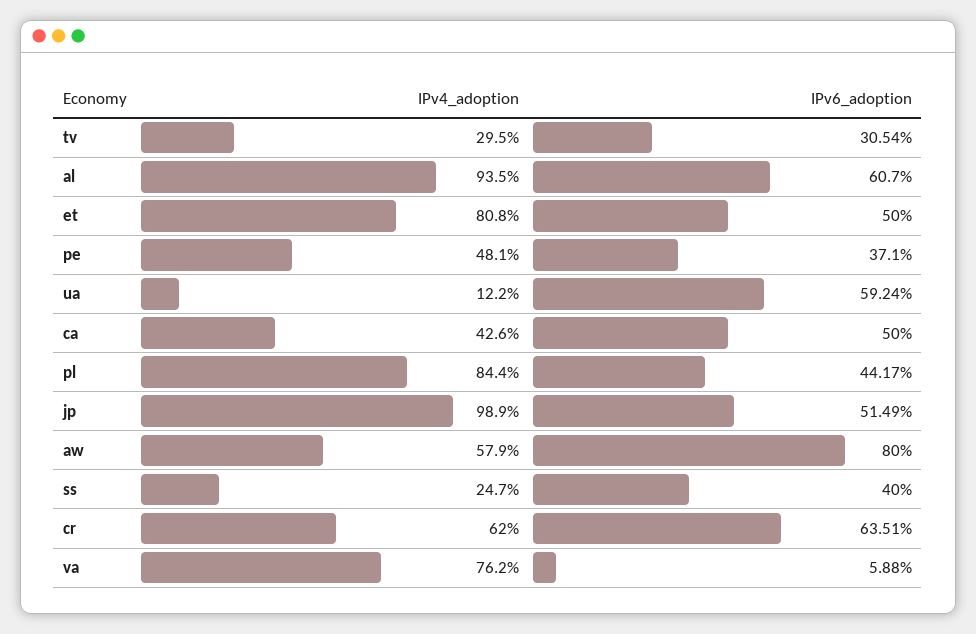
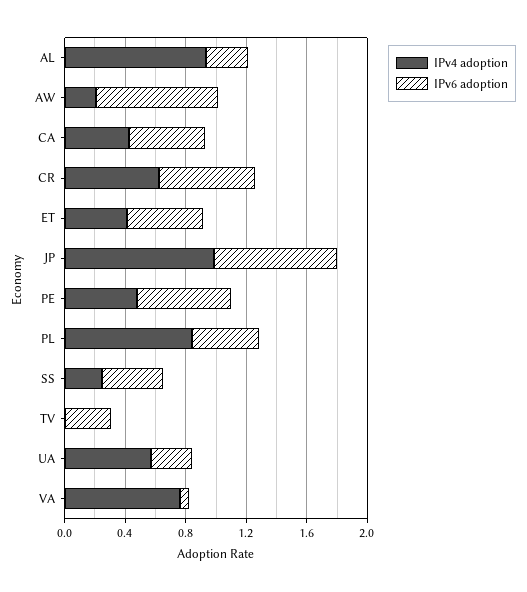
  {
    "IPv4_adoption": {
-     "tv": 0.295,
+     "tv": 0,
      "al": 0.935,
-     "et": 0.808,
+     "et": 0.4,
      "pe": 0.481,
-     "ua": 0.122,
+     "ua": 0.6,
      "ca": 0.426,
      "pl": 0.844,
      "jp": 0.989,
-     "aw": 0.579,
+     "aw": 0.2,
      "ss": 0.247,
      "cr": 0.62,
      "va": 0.762
    },
    "IPv6_adoption": {
      "tv": 0.3054,
-     "al": 0.607,
+     "al": 0.3,
      "et": 0.5,
-     "pe": 0.371,
+     "pe": 0.6,
-     "ua": 0.5924,
+     "ua": 0.3,
      "ca": 0.5,
      "pl": 0.4417,
-     "jp": 0.5149,
+     "jp": 0.8,
      "aw": 0.8,
      "ss": 0.4,
      "cr": 0.6351,
      "va": 0.0588
    }
  }

